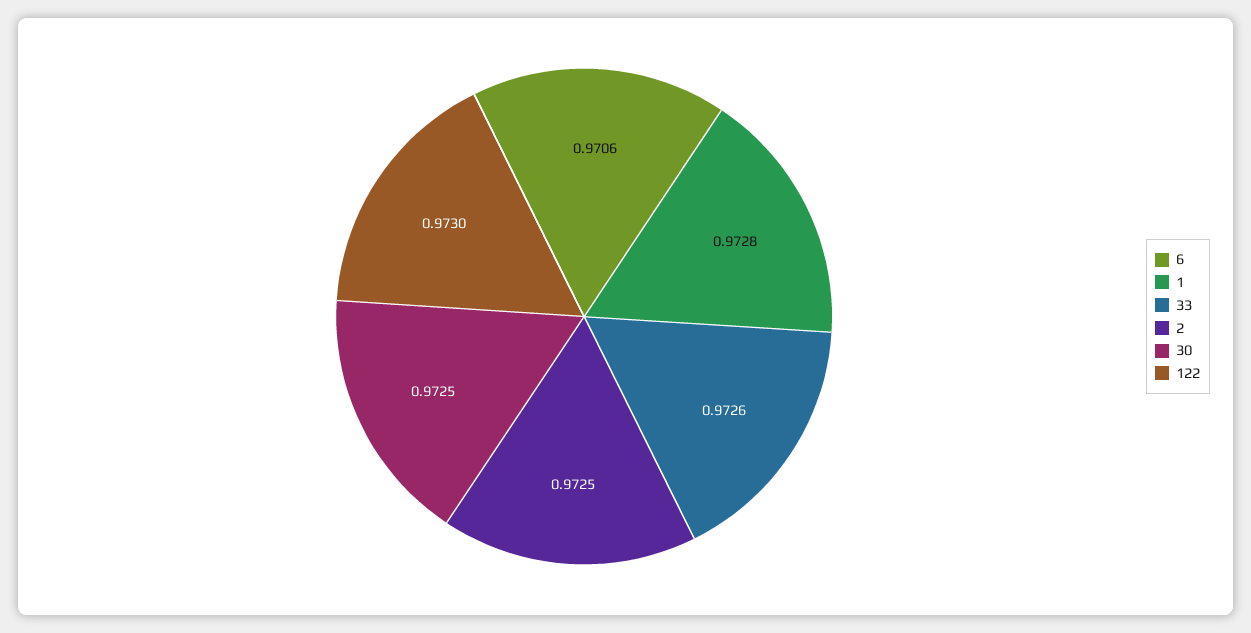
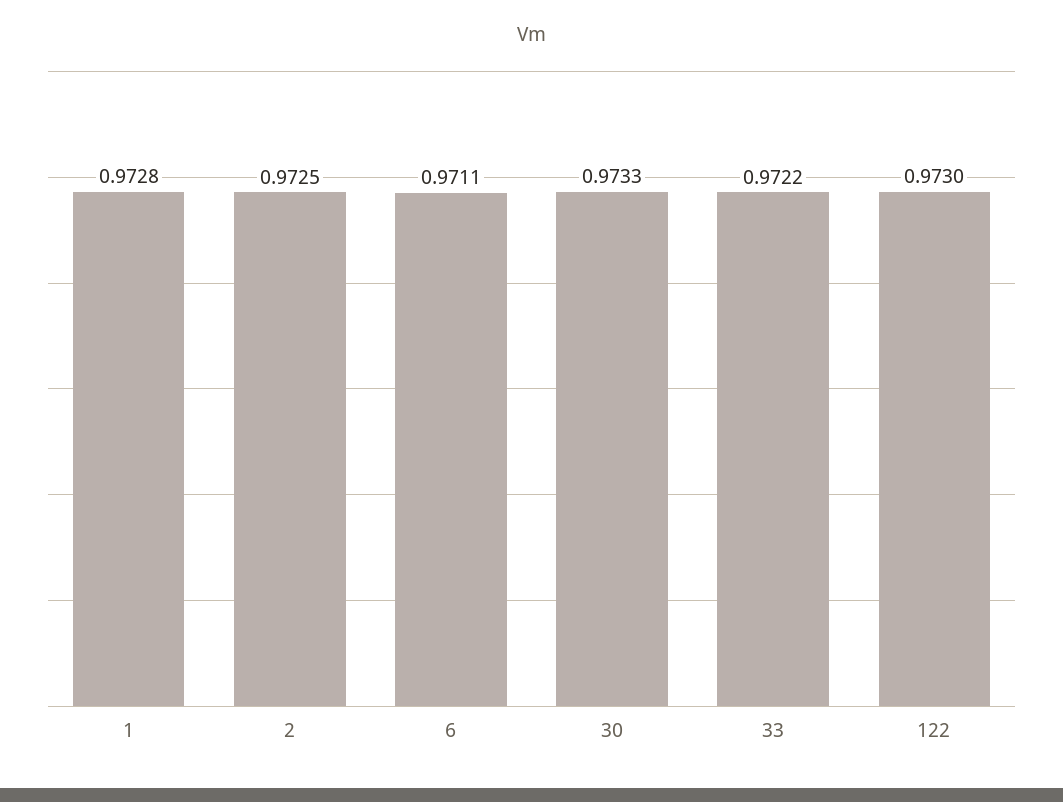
  {
-   "6": 0.9706,
+   "6": 0.9711,
    "1": 0.9728,
-   "33": 0.9726,
+   "33": 0.9722,
    "2": 0.9725,
-   "30": 0.9725,
+   "30": 0.9733,
    "122": 0.973
  }

